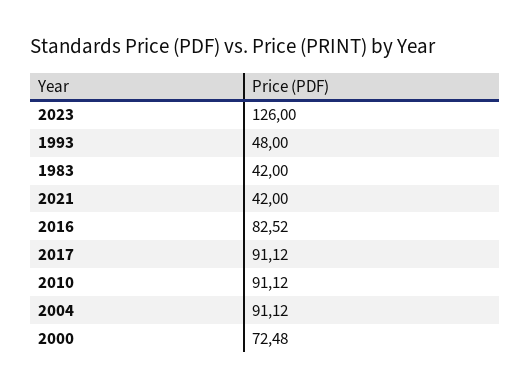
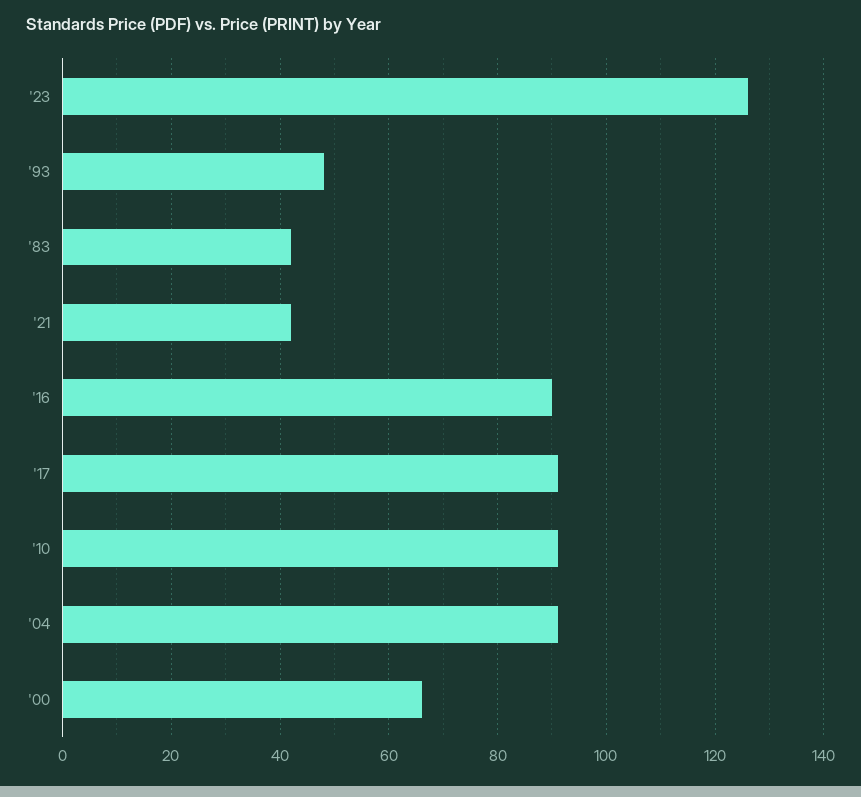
  {
    "2023": 126,
    "1993": 48,
    "1983": 42,
    "2021": 42,
-   "2016": 82.52,
+   "2016": 90,
    "2017": 91.12,
    "2010": 91.12,
    "2004": 91.12,
-   "2000": 72.48
+   "2000": 66
  }

